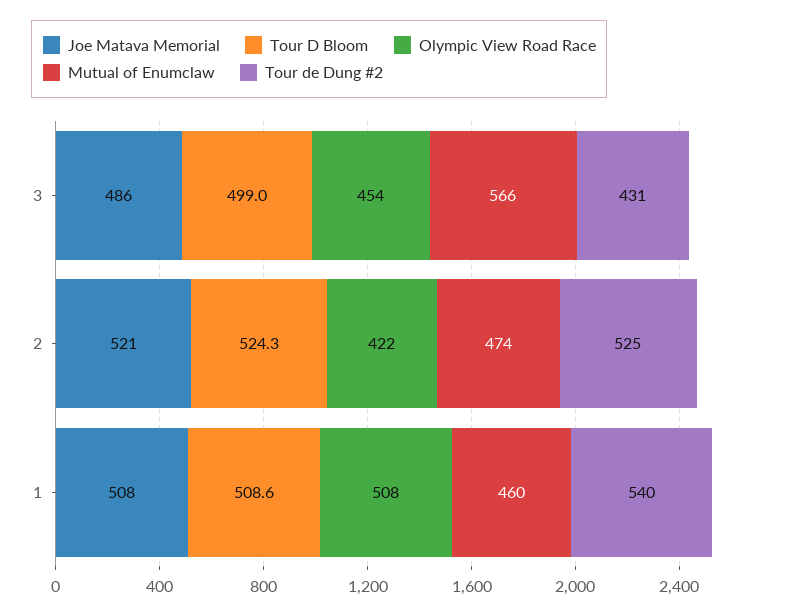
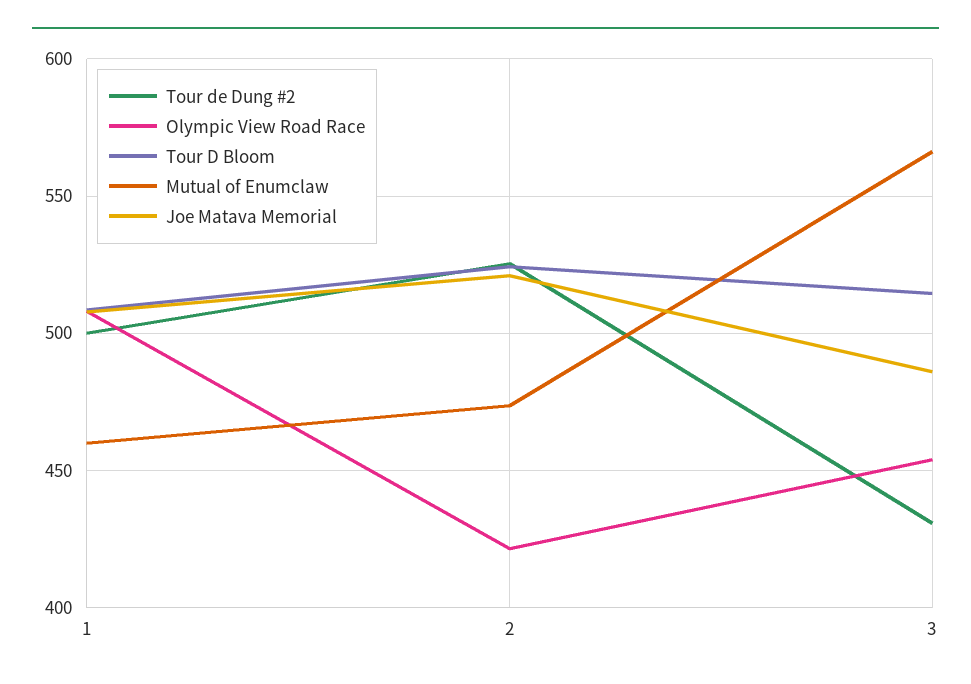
  {
    "Joe Matava Memorial": {
      "3": 486,
      "2": 521,
      "1": 508
    },
    "Tour D Bloom": {
-     "3": 499,
+     "3": 515,
      "2": 524.3,
      "1": 508.6
    },
    "Olympic View Road Race": {
      "3": 454,
      "2": 422,
      "1": 508
    },
    "Mutual of Enumclaw": {
      "3": 566,
      "2": 474,
      "1": 460
    },
    "Tour de Dung #2": {
      "3": 431,
      "2": 525,
-     "1": 540
+     "1": 500
    }
  }

